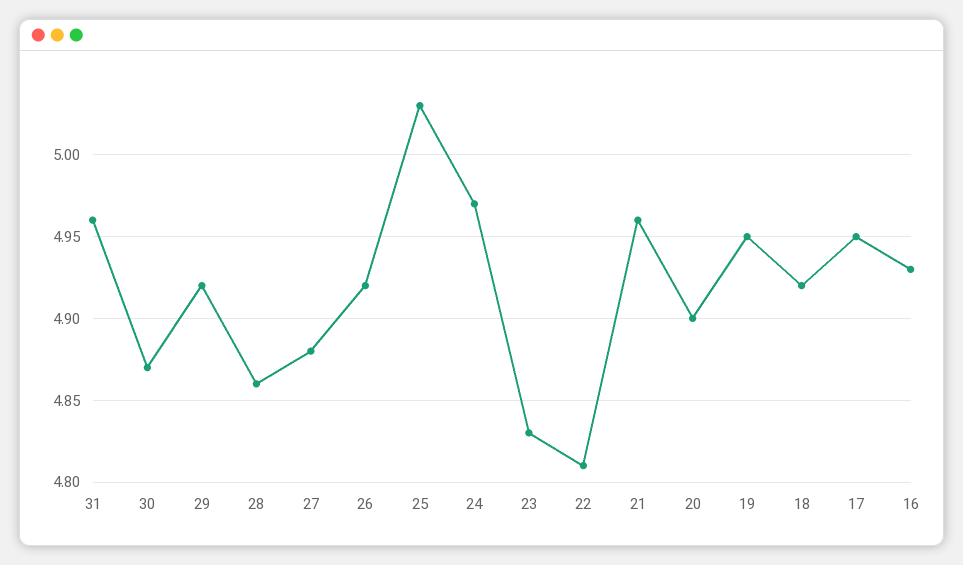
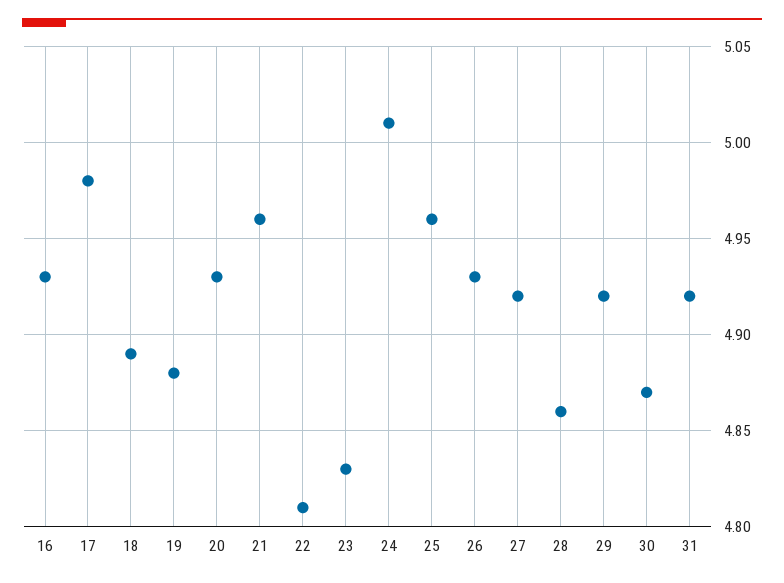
  {
-   "31": 4.96,
+   "31": 4.92,
    "30": 4.87,
    "29": 4.92,
    "28": 4.86,
-   "27": 4.88,
+   "27": 4.92,
-   "26": 4.92,
+   "26": 4.93,
-   "25": 5.03,
+   "25": 4.96,
-   "24": 4.97,
+   "24": 5.01,
    "23": 4.83,
    "22": 4.81,
    "21": 4.96,
-   "20": 4.9,
+   "20": 4.93,
-   "19": 4.95,
+   "19": 4.88,
-   "18": 4.92,
+   "18": 4.89,
-   "17": 4.95,
+   "17": 4.98,
    "16": 4.93
  }

